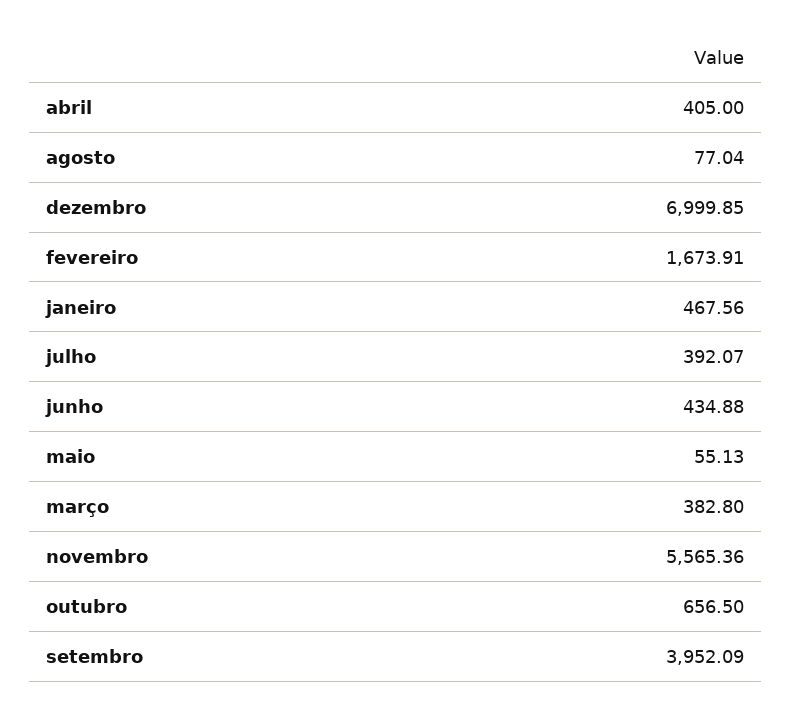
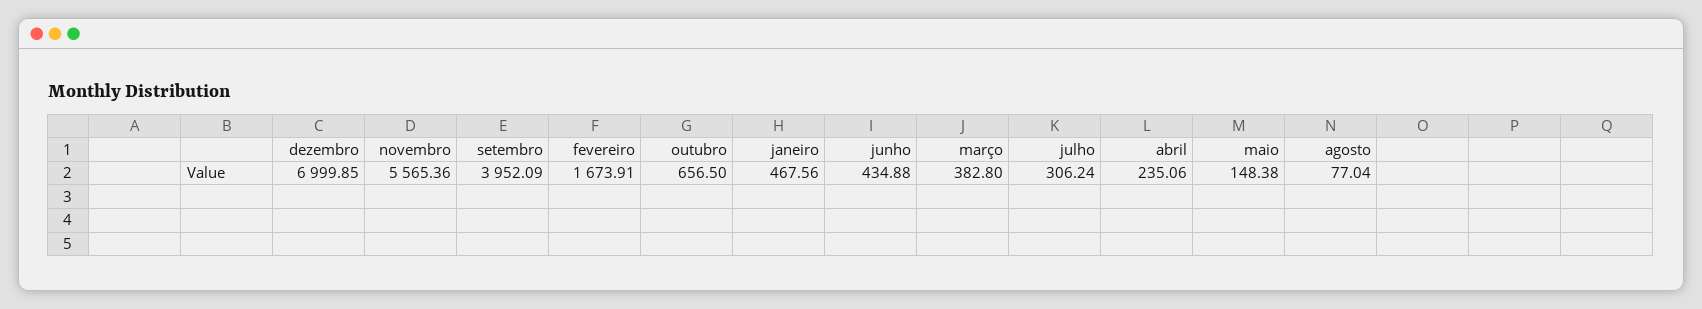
  {
-   "abril": 405,
+   "abril": 235.06,
    "agosto": 77.04,
    "dezembro": 6999.85,
    "fevereiro": 1673.91,
    "janeiro": 467.56,
-   "julho": 392.07,
+   "julho": 306.24,
    "junho": 434.88,
-   "maio": 55.13,
+   "maio": 148.38,
    "março": 382.8,
    "novembro": 5565.36,
    "outubro": 656.5,
    "setembro": 3952.09
  }

